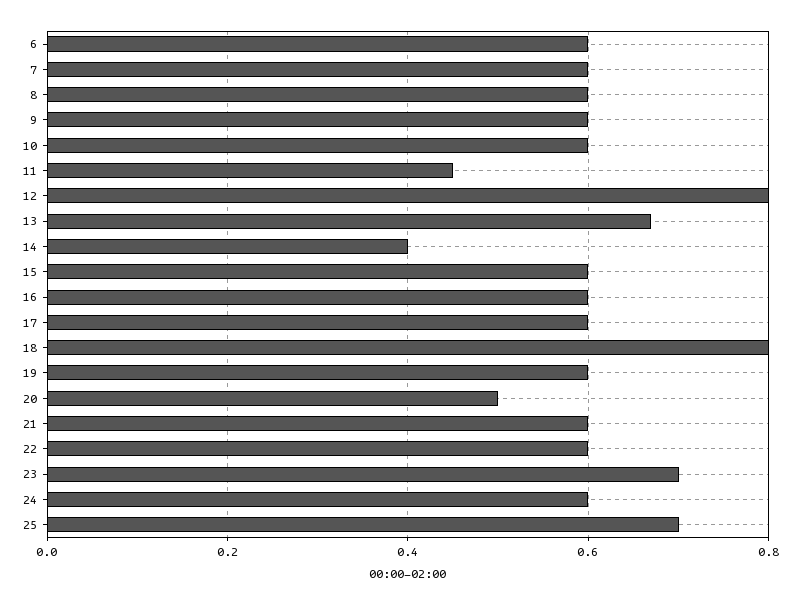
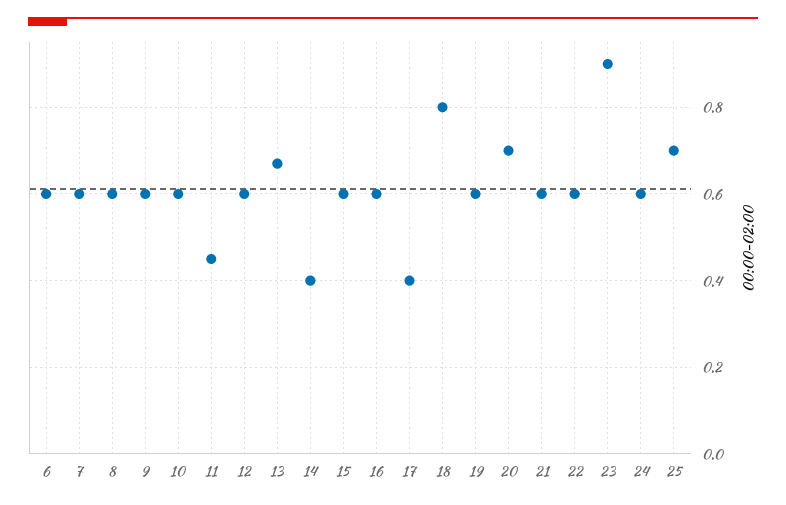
  {
    "6": 0.6,
    "7": 0.6,
    "8": 0.6,
    "9": 0.6,
    "10": 0.6,
    "11": 0.45,
-   "12": 0.8,
+   "12": 0.6,
    "13": 0.65,
    "14": 0.4,
    "15": 0.6,
    "16": 0.6,
-   "17": 0.6,
+   "17": 0.4,
    "18": 0.8,
    "19": 0.6,
-   "20": 0.5,
+   "20": 0.7,
    "21": 0.6,
    "22": 0.6,
-   "23": 0.7,
+   "23": 0.9,
    "24": 0.6,
    "25": 0.7
  }

